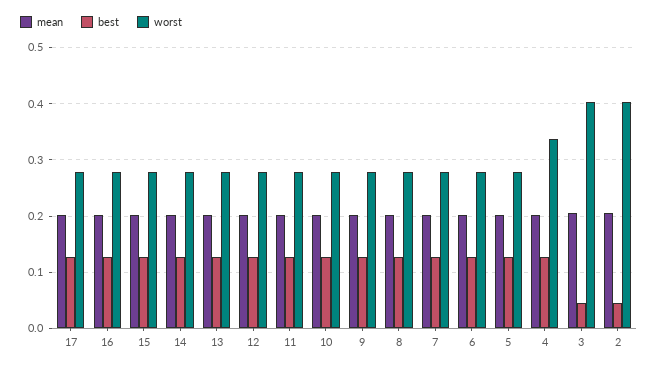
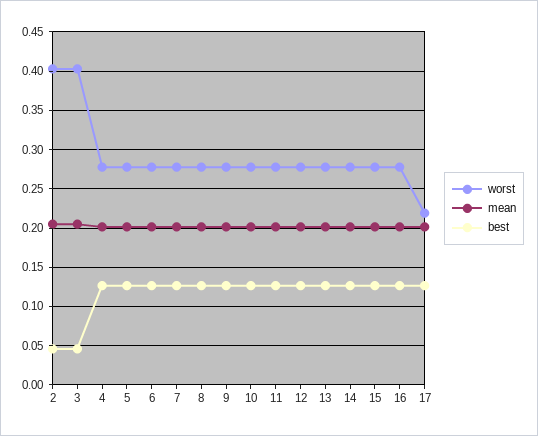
  {
    "mean": {
      "17": 0.2,
      "16": 0.2,
      "15": 0.2,
      "14": 0.2,
      "13": 0.2,
      "12": 0.2,
      "11": 0.2,
      "10": 0.2,
      "9": 0.2,
      "8": 0.2,
      "7": 0.2,
      "6": 0.2,
      "5": 0.2,
      "4": 0.2,
      "3": 0.21,
      "2": 0.21
    },
    "best": {
      "17": 0.13,
      "16": 0.13,
      "15": 0.13,
      "14": 0.13,
      "13": 0.13,
      "12": 0.13,
      "11": 0.13,
      "10": 0.13,
      "9": 0.13,
      "8": 0.13,
      "7": 0.13,
      "6": 0.13,
      "5": 0.13,
      "4": 0.13,
      "3": 0.05,
      "2": 0.05
    },
    "worst": {
-     "17": 0.28,
+     "17": 0.22,
      "16": 0.28,
      "15": 0.28,
      "14": 0.28,
      "13": 0.28,
      "12": 0.28,
      "11": 0.28,
      "10": 0.28,
      "9": 0.28,
      "8": 0.28,
      "7": 0.28,
      "6": 0.28,
      "5": 0.28,
-     "4": 0.34,
+     "4": 0.28,
      "3": 0.4,
      "2": 0.4
    }
  }

